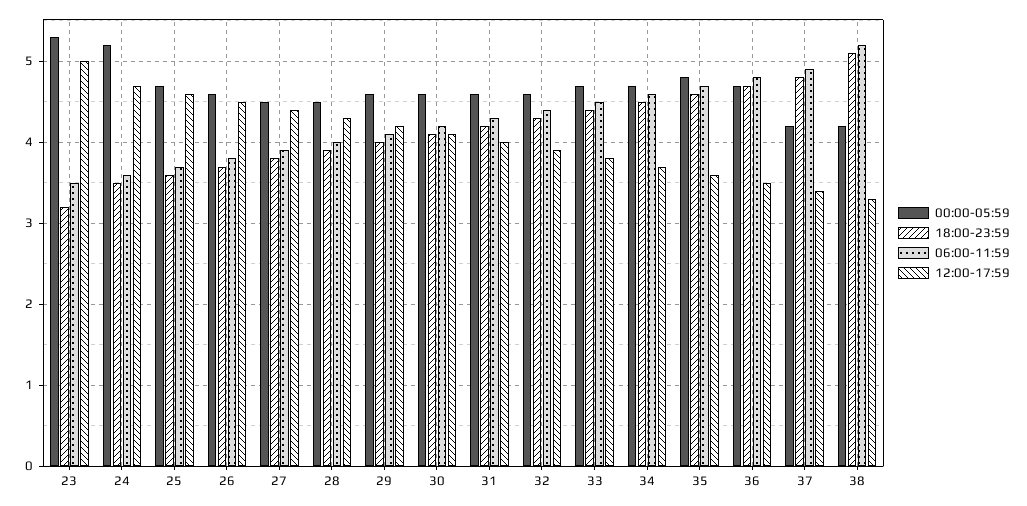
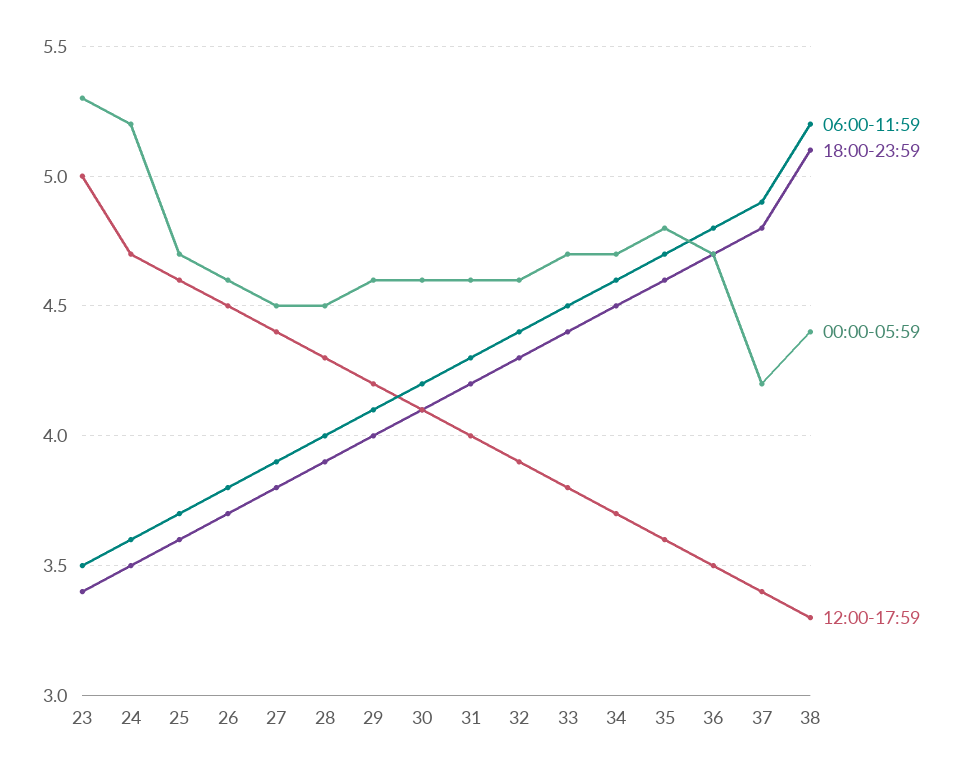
  {
    "00:00-05:59": {
      "23": 5.3,
      "24": 5.2,
      "25": 4.7,
      "26": 4.6,
      "27": 4.5,
      "28": 4.5,
      "29": 4.6,
      "30": 4.6,
      "31": 4.6,
      "32": 4.6,
      "33": 4.7,
      "34": 4.7,
      "35": 4.8,
      "36": 4.7,
      "37": 4.2,
-     "38": 4.2
+     "38": 4.4
    },
    "18:00-23:59": {
-     "23": 3.2,
+     "23": 3.4,
      "24": 3.5,
      "25": 3.6,
      "26": 3.7,
      "27": 3.8,
      "28": 3.9,
      "29": 4,
      "30": 4.1,
      "31": 4.2,
      "32": 4.3,
      "33": 4.4,
      "34": 4.5,
      "35": 4.6,
      "36": 4.7,
      "37": 4.8,
      "38": 5.1
    },
    "06:00-11:59": {
      "23": 3.5,
      "24": 3.6,
      "25": 3.7,
      "26": 3.8,
      "27": 3.9,
      "28": 4,
      "29": 4.1,
      "30": 4.2,
      "31": 4.3,
      "32": 4.4,
      "33": 4.5,
      "34": 4.6,
      "35": 4.7,
      "36": 4.8,
      "37": 4.9,
      "38": 5.2
    },
    "12:00-17:59": {
      "23": 5,
      "24": 4.7,
      "25": 4.6,
      "26": 4.5,
      "27": 4.4,
      "28": 4.3,
      "29": 4.2,
      "30": 4.1,
      "31": 4,
      "32": 3.9,
      "33": 3.8,
      "34": 3.7,
      "35": 3.6,
      "36": 3.5,
      "37": 3.4,
      "38": 3.3
    }
  }

